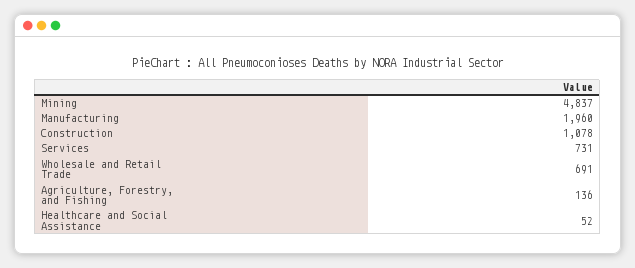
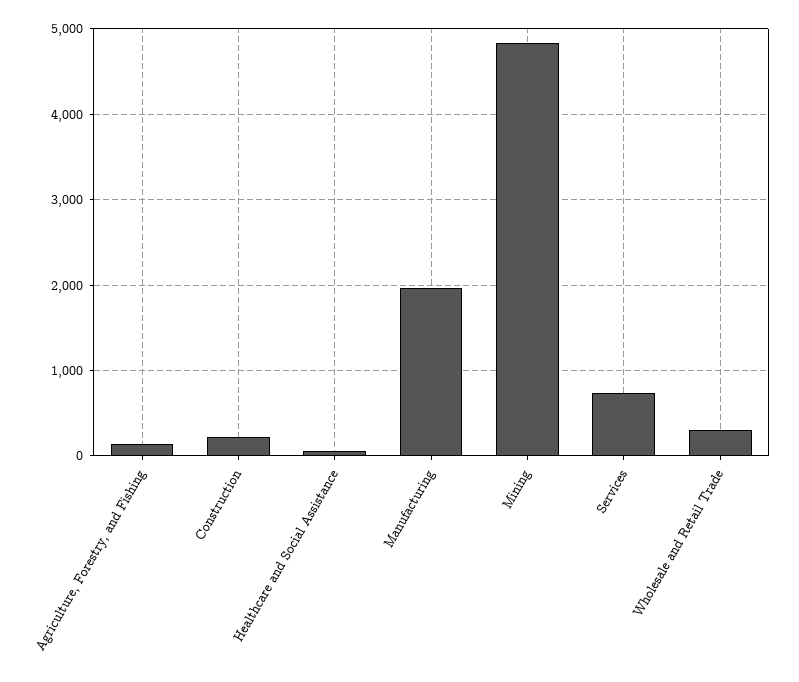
  {
    "Mining": 4837,
    "Manufacturing": 1960,
-   "Construction": 1078,
+   "Construction": 200,
    "Services": 731,
-   "Wholesale and Retail Trade": 691,
+   "Wholesale and Retail Trade": 300,
    "Agriculture, Forestry, and Fishing": 136,
    "Healthcare and Social Assistance": 52
  }

